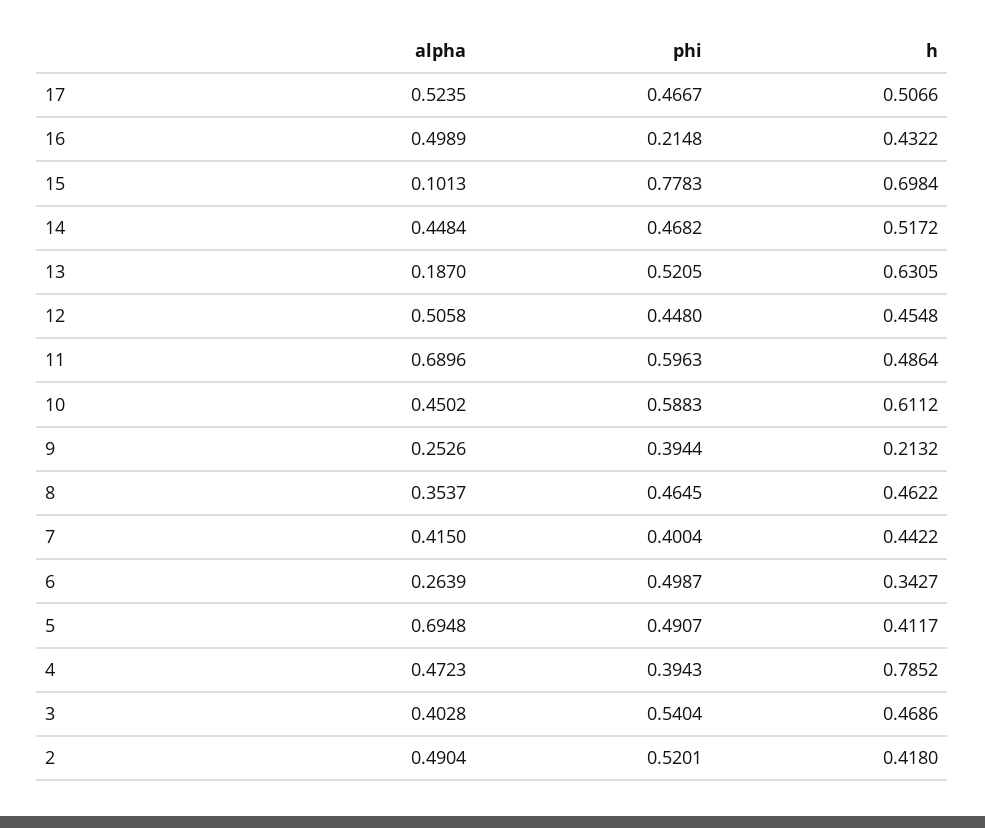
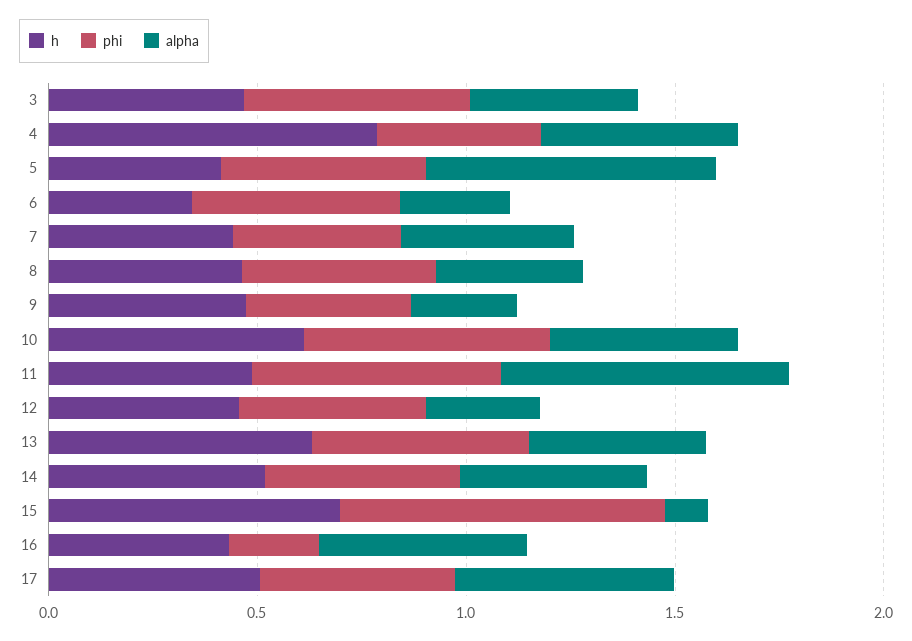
  {
    "alpha": {
      "17": 0.5235,
      "16": 0.4989,
      "15": 0.1013,
      "14": 0.4484,
-     "13": 0.187,
+     "13": 0.4,
-     "12": 0.5058,
+     "12": 0.3,
      "11": 0.6896,
      "10": 0.4502,
      "9": 0.2526,
      "8": 0.3537,
      "7": 0.415,
      "6": 0.2639,
      "5": 0.6948,
      "4": 0.4723,
-     "3": 0.4028,
+     "3": 0.4028
-     "2": 0.4904
    },
    "phi": {
      "17": 0.4667,
      "16": 0.2148,
      "15": 0.7783,
      "14": 0.4682,
      "13": 0.5205,
      "12": 0.448,
      "11": 0.5963,
      "10": 0.5883,
      "9": 0.3944,
      "8": 0.4645,
      "7": 0.4004,
      "6": 0.4987,
      "5": 0.4907,
      "4": 0.3943,
-     "3": 0.5404,
+     "3": 0.5404
-     "2": 0.5201
    },
    "h": {
      "17": 0.5066,
      "16": 0.4322,
      "15": 0.6984,
      "14": 0.5172,
      "13": 0.6305,
      "12": 0.4548,
      "11": 0.4864,
      "10": 0.6112,
-     "9": 0.2132,
+     "9": 0.5,
      "8": 0.4622,
      "7": 0.4422,
      "6": 0.3427,
      "5": 0.4117,
      "4": 0.7852,
-     "3": 0.4686,
+     "3": 0.4686
-     "2": 0.418
    }
  }

